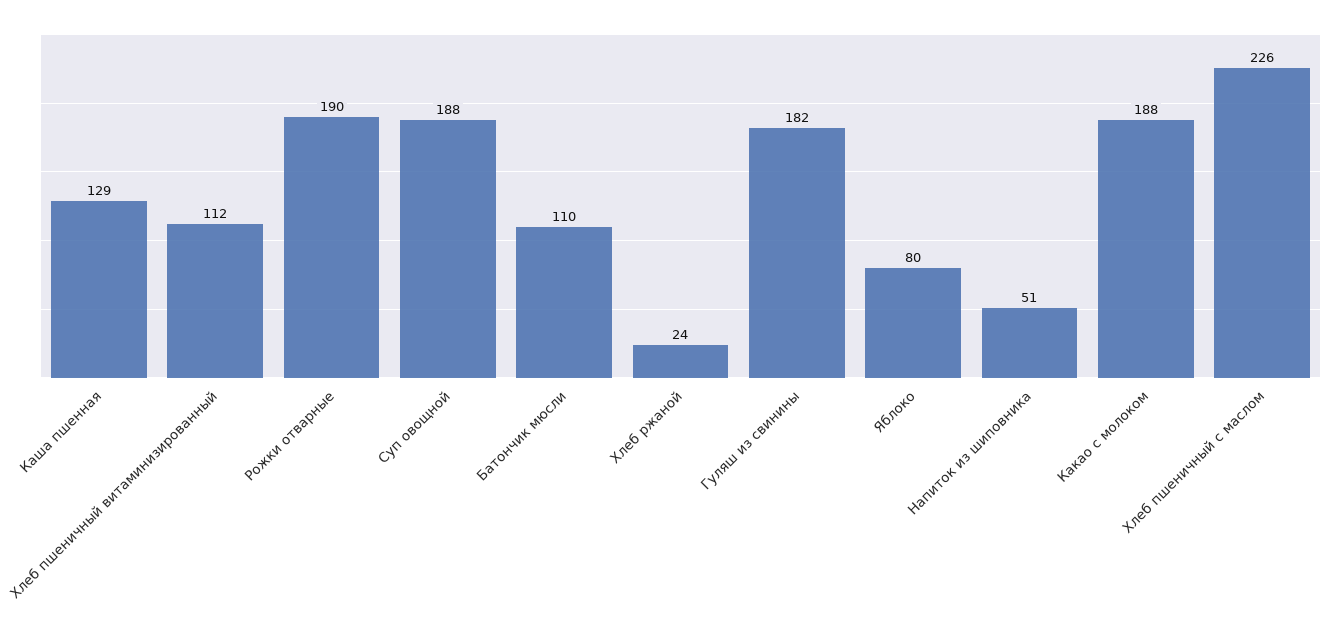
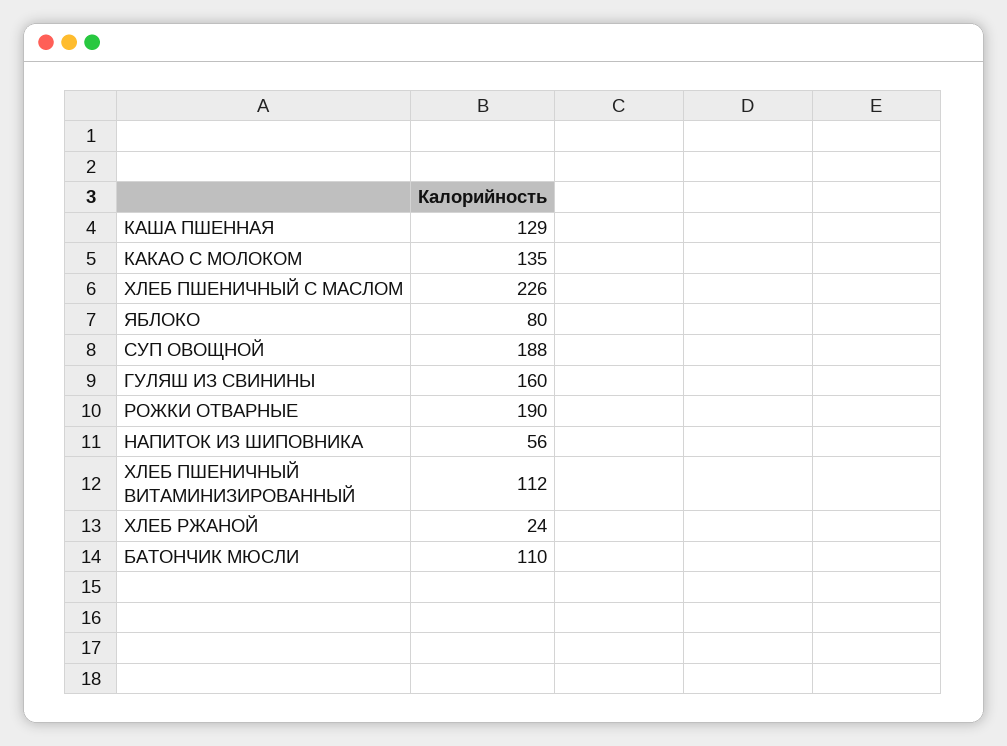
  {
    "Каша пшенная": 129,
    "Хлеб пшеничный витаминизированный": 112,
    "Рожки отварные": 190,
    "Суп овощной": 188,
    "Батончик мюсли": 110,
    "Хлеб ржаной": 24,
-   "Гуляш из свинины": 182,
+   "Гуляш из свинины": 160,
    "Яблоко": 80,
-   "Напиток из шиповника": 51,
+   "Напиток из шиповника": 56,
-   "Какао с молоком": 188,
+   "Какао с молоком": 135,
    "Хлеб пшеничный с маслом": 226
  }

